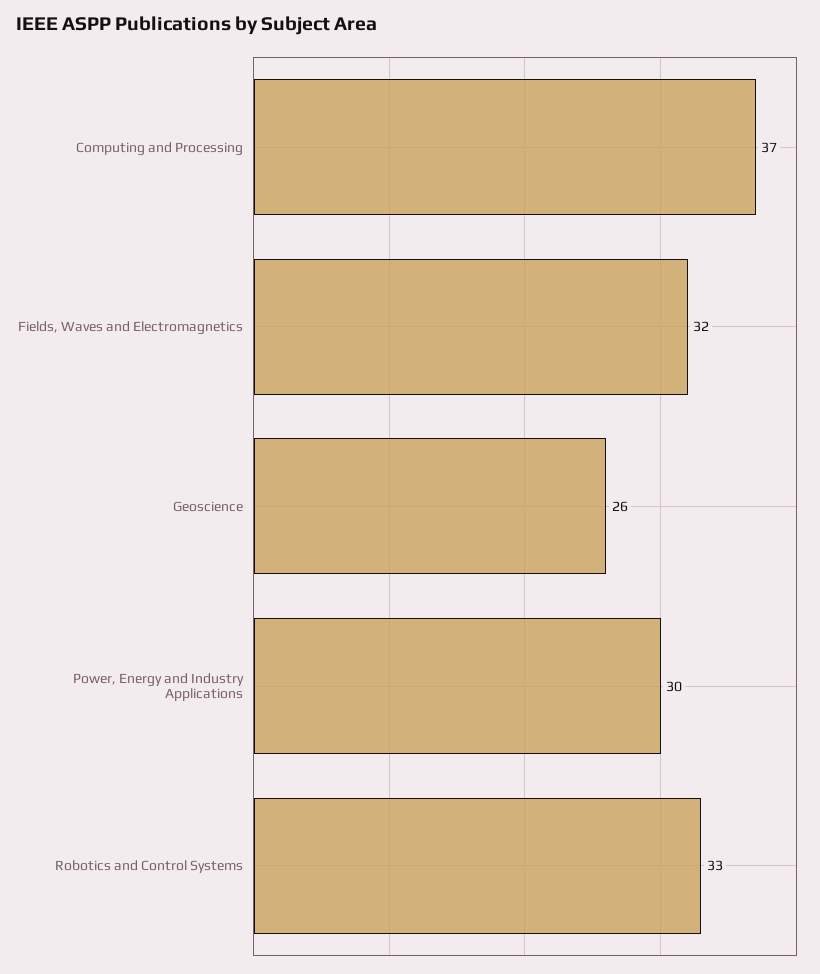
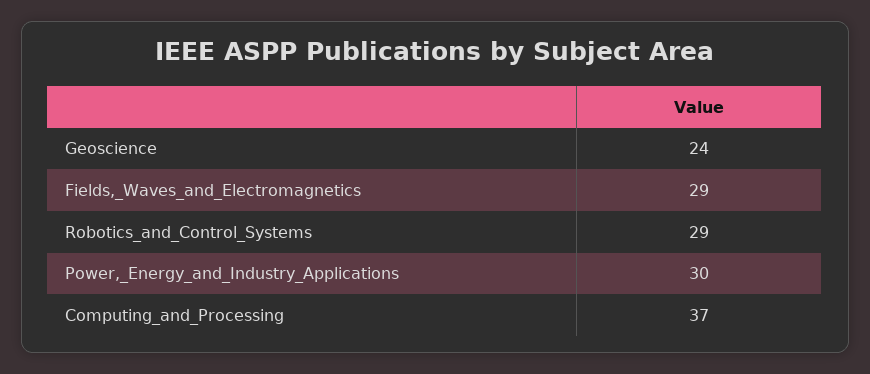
  {
    "Computing and Processing": 37,
-   "Fields, Waves and Electromagnetics": 32,
+   "Fields, Waves and Electromagnetics": 29,
-   "Geoscience": 26,
+   "Geoscience": 24,
    "Power, Energy and Industry Applications": 30,
-   "Robotics and Control Systems": 33
+   "Robotics and Control Systems": 29
  }

